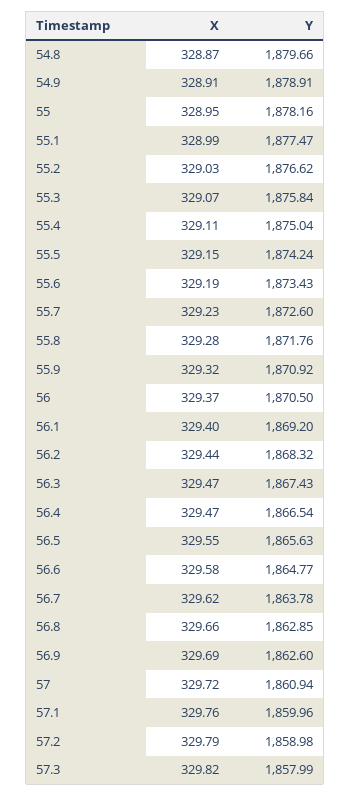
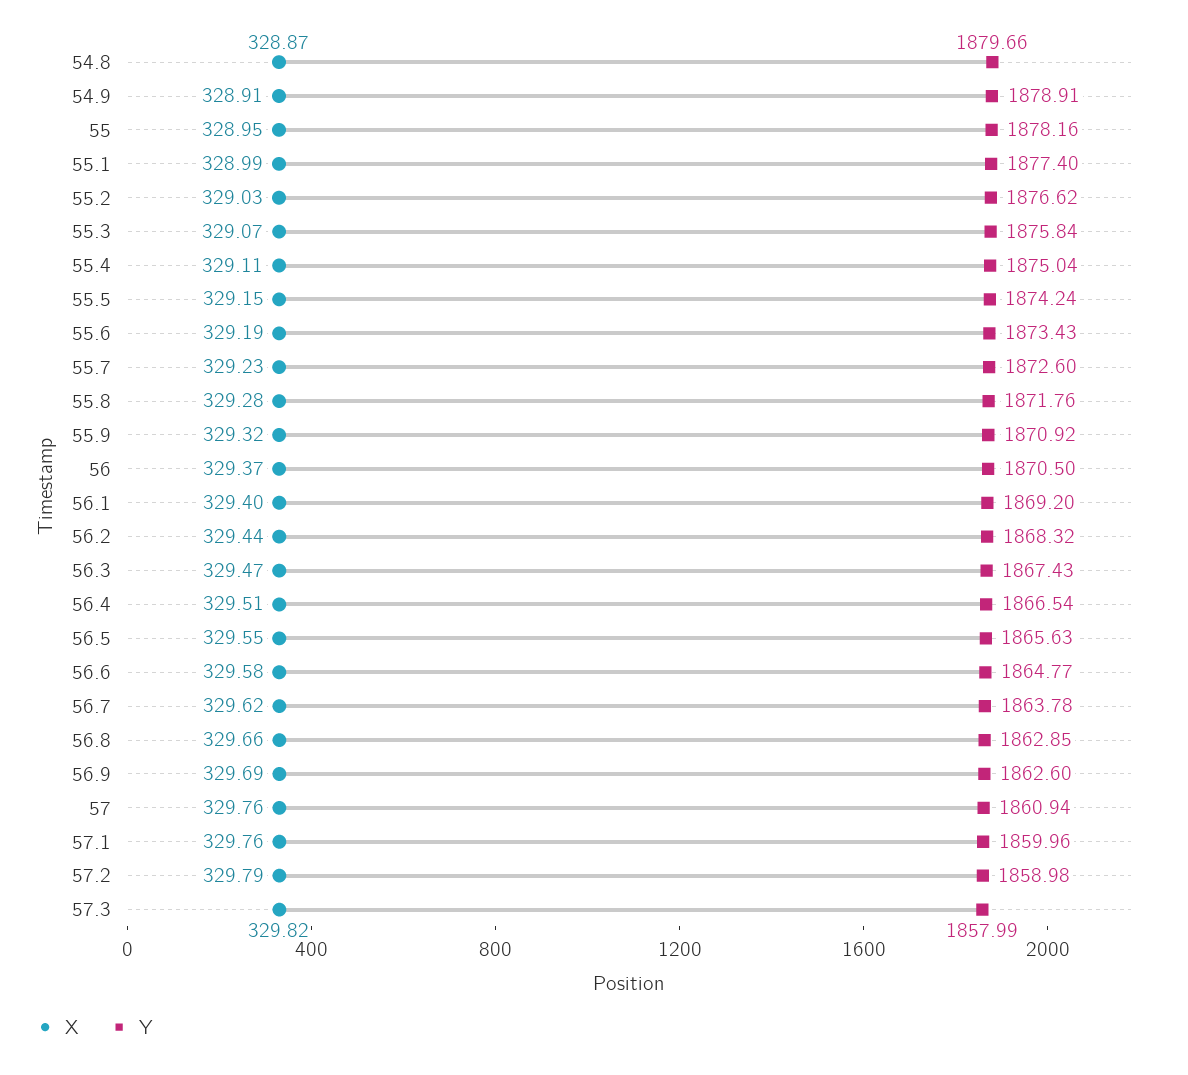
  {
    "X": {
      "54.8": 328.87,
      "54.9": 328.91,
      "55": 328.95,
      "55.1": 328.99,
      "55.2": 329.03,
      "55.3": 329.07,
      "55.4": 329.11,
      "55.5": 329.15,
      "55.6": 329.19,
      "55.7": 329.23,
      "55.8": 329.28,
      "55.9": 329.32,
      "56": 329.37,
      "56.1": 329.4,
      "56.2": 329.44,
      "56.3": 329.47,
-     "56.4": 329.47,
+     "56.4": 329.51,
      "56.5": 329.55,
      "56.6": 329.58,
      "56.7": 329.62,
      "56.8": 329.66,
      "56.9": 329.69,
-     "57": 329.72,
+     "57": 329.76,
      "57.1": 329.76,
      "57.2": 329.79,
      "57.3": 329.82
    },
    "Y": {
      "54.8": 1879.66,
      "54.9": 1878.91,
      "55": 1878.16,
-     "55.1": 1877.47,
+     "55.1": 1877.4,
      "55.2": 1876.62,
      "55.3": 1875.84,
      "55.4": 1875.04,
      "55.5": 1874.24,
      "55.6": 1873.43,
      "55.7": 1872.6,
      "55.8": 1871.76,
      "55.9": 1870.92,
      "56": 1870.5,
      "56.1": 1869.2,
      "56.2": 1868.32,
      "56.3": 1867.43,
      "56.4": 1866.54,
      "56.5": 1865.63,
      "56.6": 1864.77,
      "56.7": 1863.78,
      "56.8": 1862.85,
      "56.9": 1862.6,
      "57": 1860.94,
      "57.1": 1859.96,
      "57.2": 1858.98,
      "57.3": 1857.99
    }
  }

